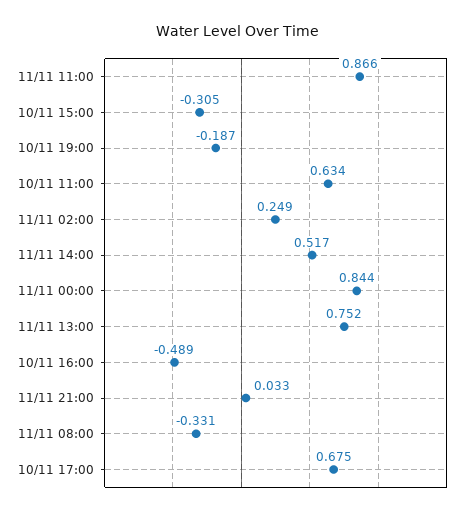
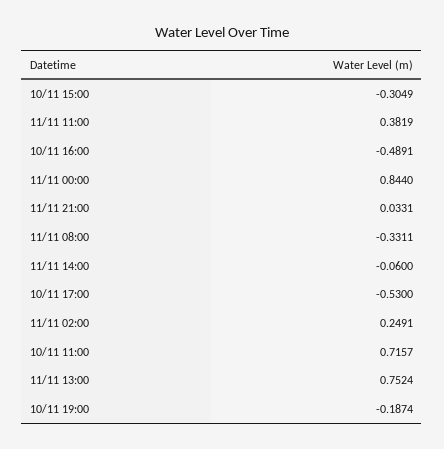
  {
-   "11/11 11:00": 0.866,
+   "11/11 11:00": 0.3819,
    "10/11 15:00": -0.3049,
    "10/11 19:00": -0.1874,
-   "10/11 11:00": 0.634,
+   "10/11 11:00": 0.7157,
    "11/11 02:00": 0.2491,
-   "11/11 14:00": 0.517,
+   "11/11 14:00": -0.06,
    "11/11 00:00": 0.844,
    "11/11 13:00": 0.7524,
    "10/11 16:00": -0.4891,
    "11/11 21:00": 0.0331,
    "11/11 08:00": -0.3311,
-   "10/11 17:00": 0.675
+   "10/11 17:00": -0.53
  }

